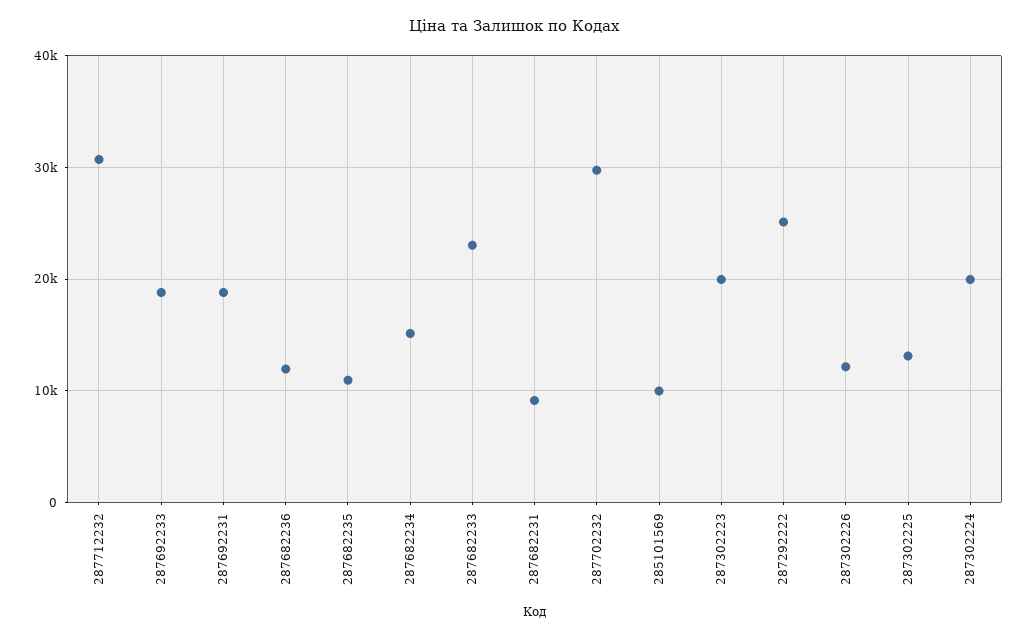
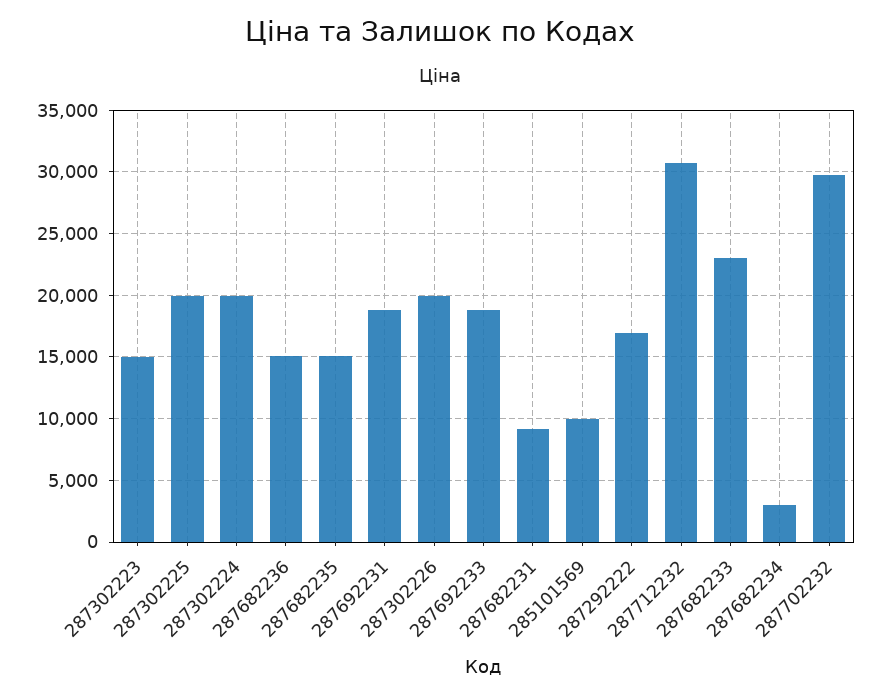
  {
    "287712232": 30500,
    "287692233": 19000,
    "287692231": 19000,
-   "287682236": 12000,
+   "287682236": 15000,
-   "287682235": 11000,
+   "287682235": 15000,
-   "287682234": 15000,
+   "287682234": 3000,
    "287682233": 23000,
    "287682231": 9000,
    "287702232": 29500,
    "285101569": 10000,
-   "287302223": 20000,
+   "287302223": 15000,
-   "287292222": 25000,
+   "287292222": 17000,
-   "287302226": 12000,
+   "287302226": 20000,
-   "287302225": 13000,
+   "287302225": 20000,
    "287302224": 20000
  }

